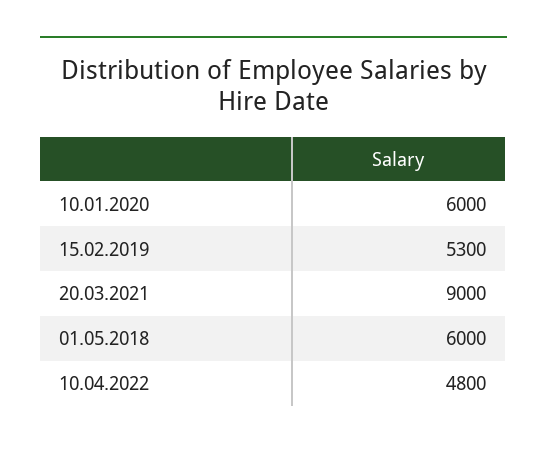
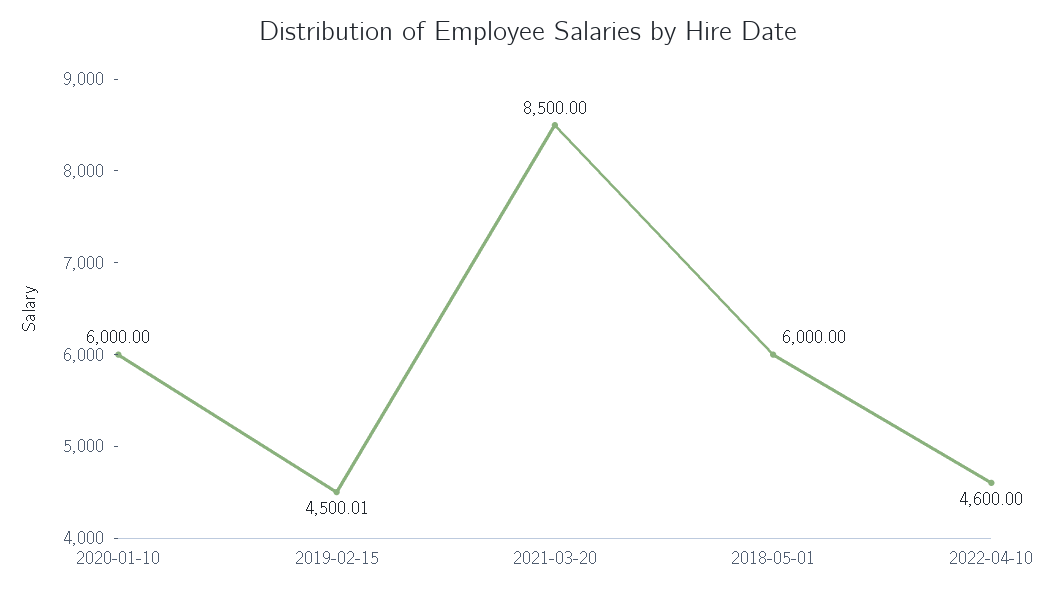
  {
    "10.01.2020": 6000,
-   "15.02.2019": 5300,
+   "15.02.2019": 4500.01,
-   "20.03.2021": 9000,
+   "20.03.2021": 8500,
    "01.05.2018": 6000,
-   "10.04.2022": 4800
+   "10.04.2022": 4600
  }

